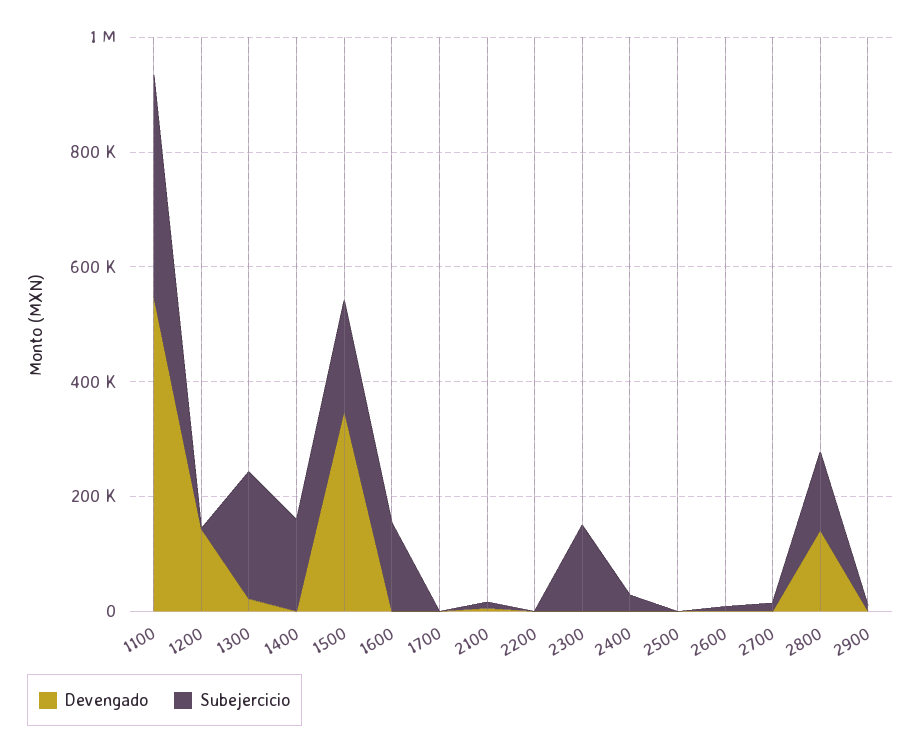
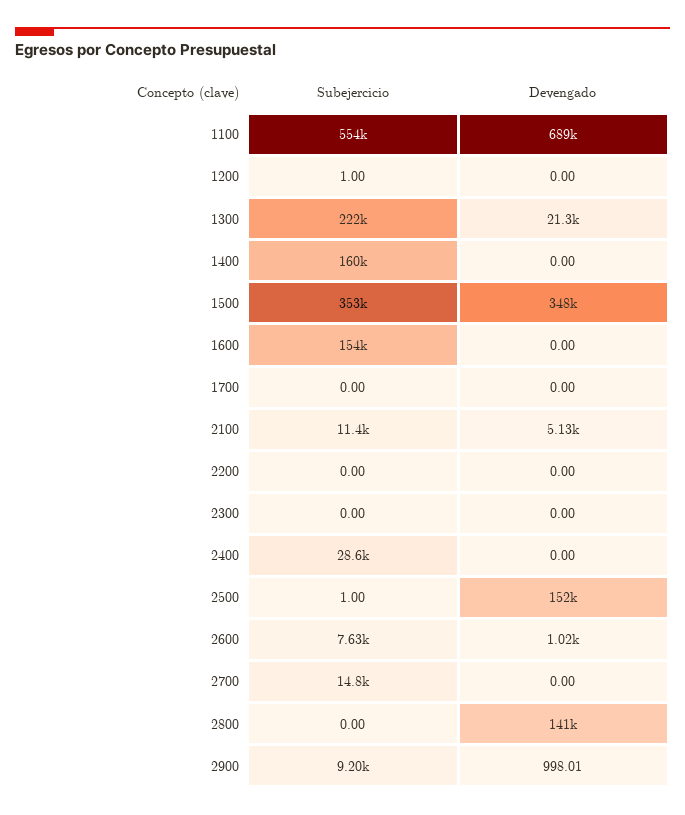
  {
    "Devengado": {
-     "1100": 550000,
+     "1100": 689000,
-     "1200": 150000,
+     "1200": 0,
      "1300": 21300,
      "1400": 0,
      "1500": 348000,
      "1600": 0,
      "1700": 0,
      "2100": 5130,
      "2200": 0,
      "2300": 0,
      "2400": 0,
-     "2500": 0,
+     "2500": 152000,
      "2600": 1020,
      "2700": 0,
      "2800": 141000,
      "2900": 998.01
    },
    "Subejercicio": {
-     "1100": 400000,
+     "1100": 554000,
      "1200": 1,
      "1300": 222000,
      "1400": 160000,
-     "1500": 200000,
+     "1500": 353000,
      "1600": 154000,
      "1700": 0,
      "2100": 11400,
      "2200": 0,
-     "2300": 150000,
+     "2300": 0,
      "2400": 28600,
      "2500": 1,
      "2600": 7630,
      "2700": 14800,
-     "2800": 150000,
+     "2800": 0,
      "2900": 9200
    }
  }

